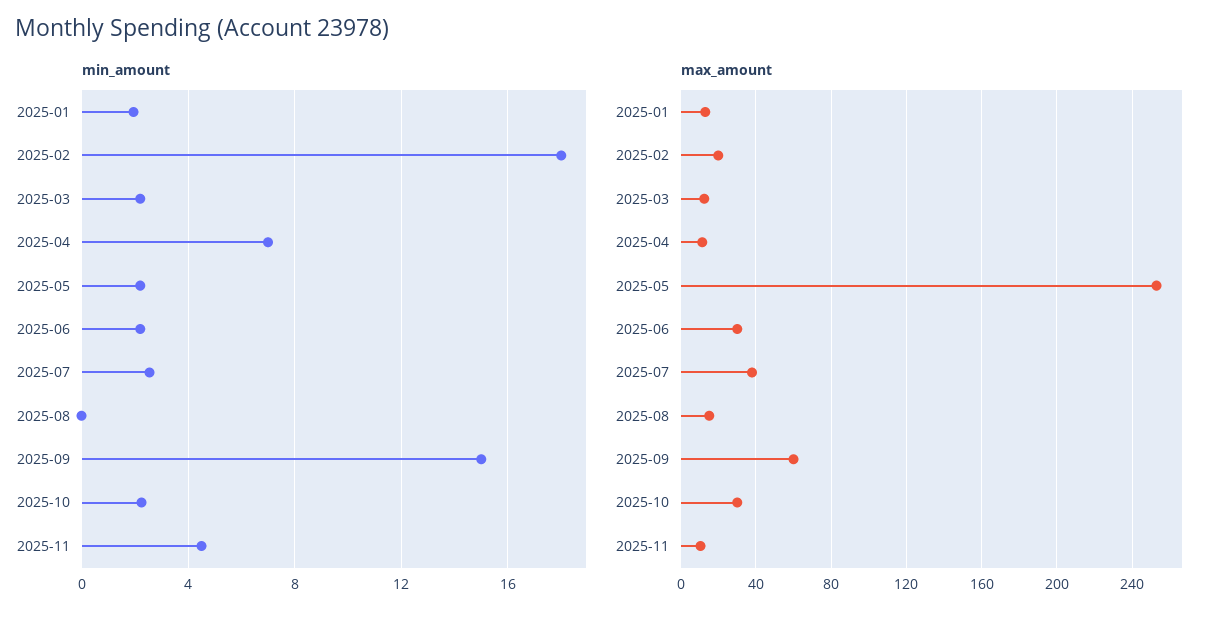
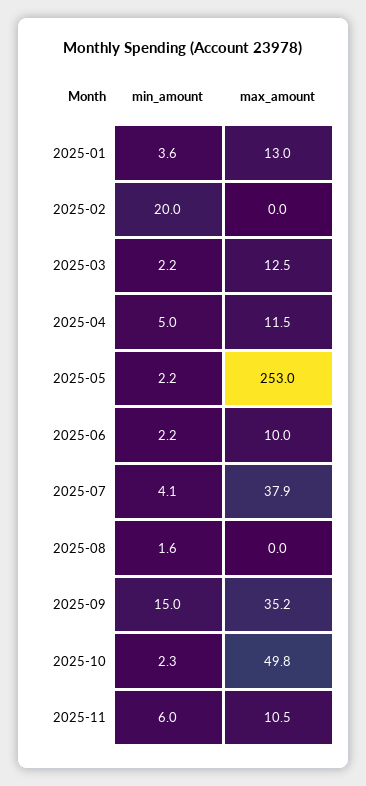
  {
    "min_amount": {
-     "2025-01": 2,
+     "2025-01": 3.6,
-     "2025-02": 18,
+     "2025-02": 20,
      "2025-03": 2.2,
-     "2025-04": 7,
+     "2025-04": 5,
      "2025-05": 2.2,
      "2025-06": 2.2,
-     "2025-07": 2.5,
+     "2025-07": 4.1,
-     "2025-08": 0,
+     "2025-08": 1.6,
      "2025-09": 15,
      "2025-10": 2.3,
-     "2025-11": 4.5
+     "2025-11": 6
    },
    "max_amount": {
      "2025-01": 13,
-     "2025-02": 20,
+     "2025-02": 0,
      "2025-03": 12.5,
      "2025-04": 11.5,
      "2025-05": 253,
-     "2025-06": 30,
+     "2025-06": 10,
      "2025-07": 37.9,
-     "2025-08": 15,
+     "2025-08": 0,
-     "2025-09": 60,
+     "2025-09": 35.2,
-     "2025-10": 30,
+     "2025-10": 49.8,
      "2025-11": 10.5
    }
  }

